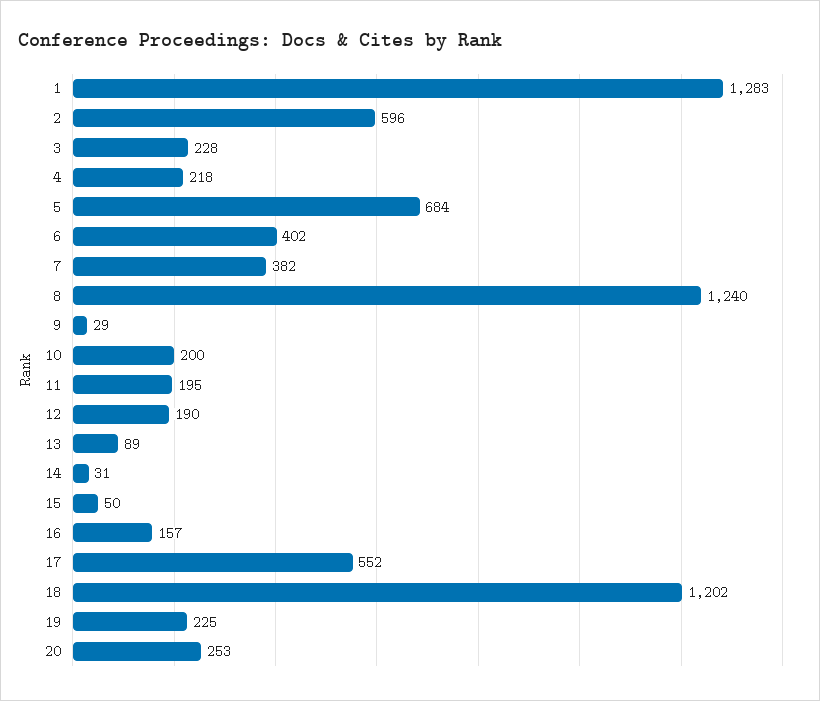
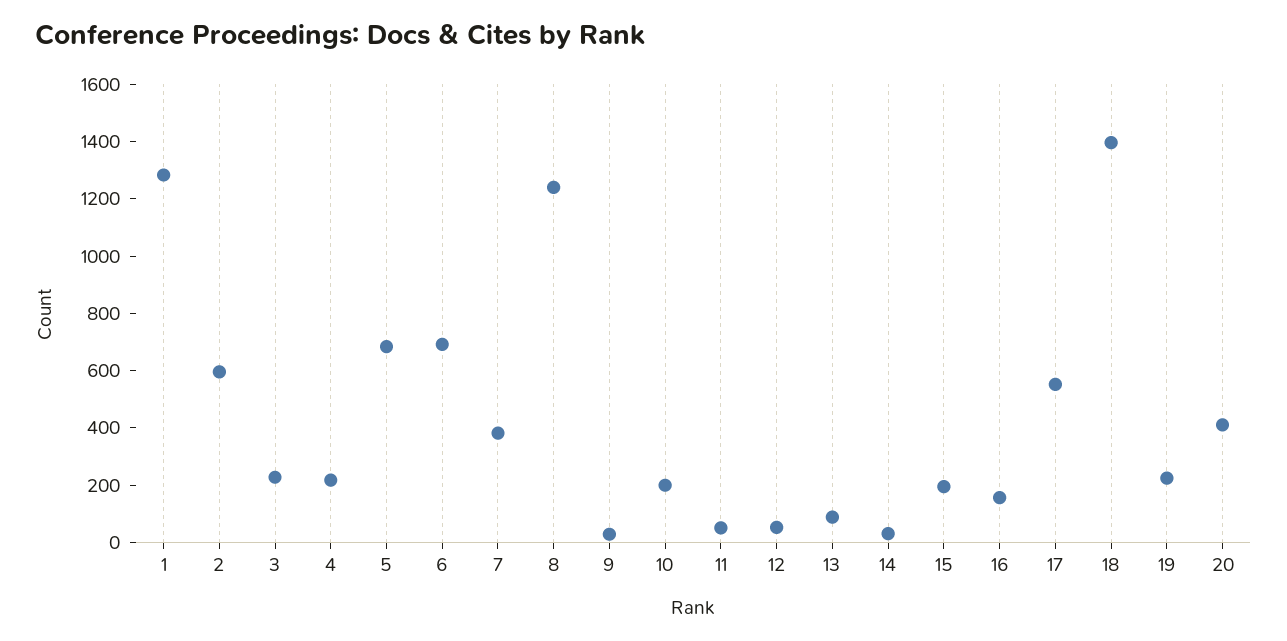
  {
    "1": 1283,
    "2": 596,
    "3": 228,
    "4": 218,
    "5": 684,
-   "6": 402,
+   "6": 700,
    "7": 382,
    "8": 1240,
    "9": 29,
    "10": 200,
-   "11": 195,
+   "11": 50,
-   "12": 190,
+   "12": 50,
    "13": 89,
    "14": 31,
-   "15": 50,
+   "15": 200,
    "16": 157,
    "17": 552,
-   "18": 1202,
+   "18": 1400,
    "19": 225,
-   "20": 253
+   "20": 400
  }

